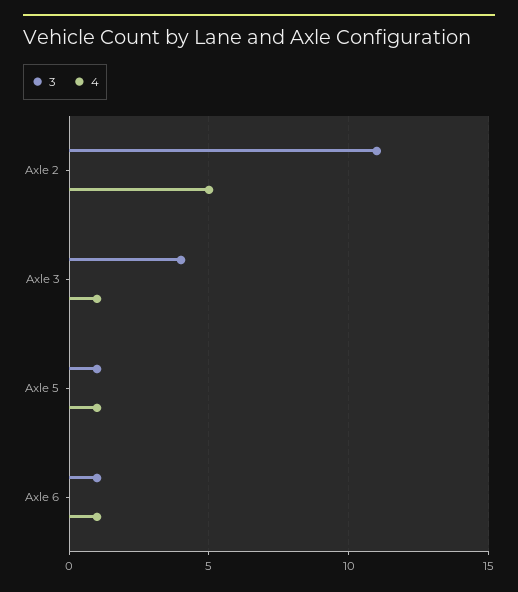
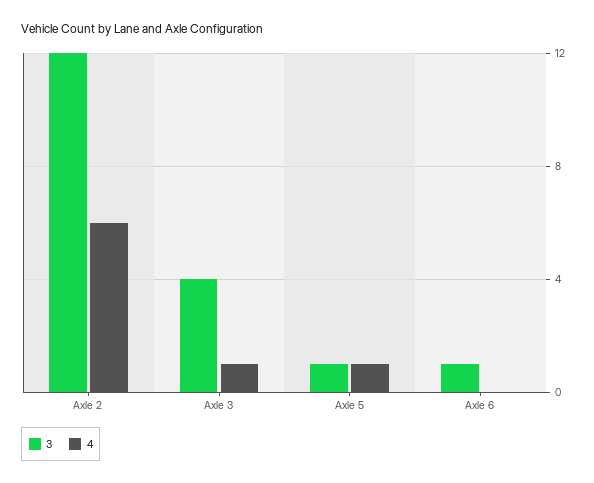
  {
    "3": {
-     "Axle 2": 11,
+     "Axle 2": 12,
      "Axle 3": 4,
      "Axle 5": 1,
      "Axle 6": 1
    },
    "4": {
-     "Axle 2": 5,
+     "Axle 2": 6,
      "Axle 3": 1,
      "Axle 5": 1,
-     "Axle 6": 1
+     "Axle 6": 0
    }
  }

